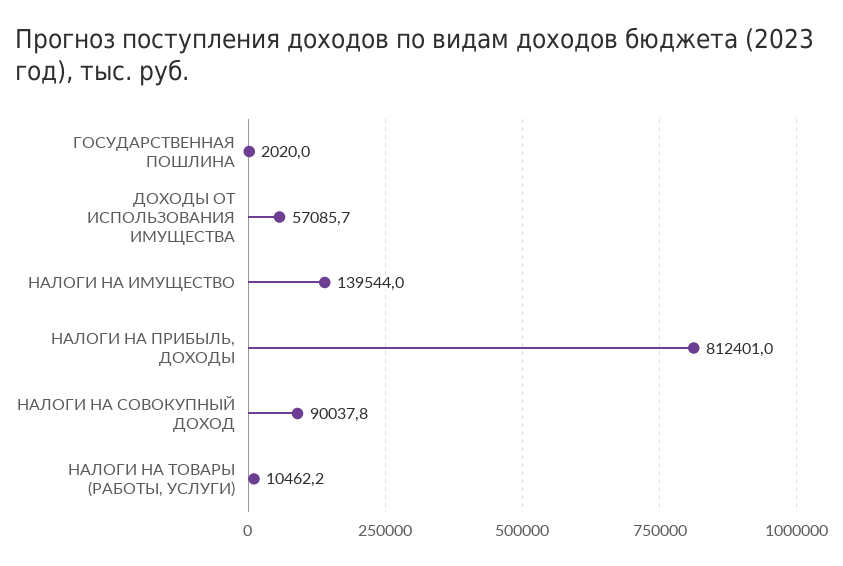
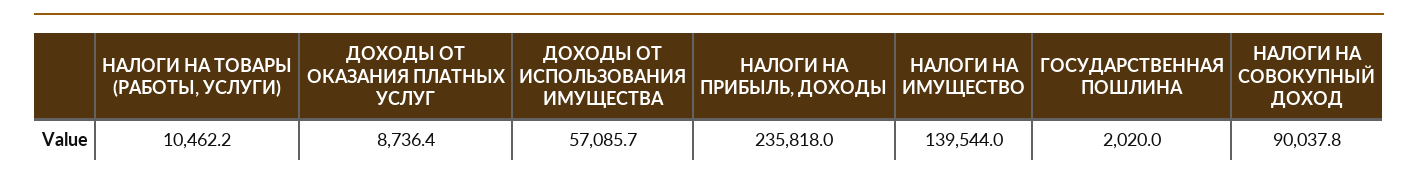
  {
    "ГОСУДАРСТВЕННАЯ ПОШЛИНА": 2020,
    "ДОХОДЫ ОТ ИСПОЛЬЗОВАНИЯ ИМУЩЕСТВА": 57085.7,
    "НАЛОГИ НА ИМУЩЕСТВО": 139544,
-   "НАЛОГИ НА ПРИБЫЛЬ, ДОХОДЫ": 812401,
+   "НАЛОГИ НА ПРИБЫЛЬ, ДОХОДЫ": 235818,
    "НАЛОГИ НА СОВОКУПНЫЙ ДОХОД": 90037.8,
-   "НАЛОГИ НА ТОВАРЫ (РАБОТЫ, УСЛУГИ)": 10462.2
+   "НАЛОГИ НА ТОВАРЫ (РАБОТЫ, УСЛУГИ)": 10462.2,
+   "ДОХОДЫ ОТ ОКАЗАНИЯ ПЛАТНЫХ УСЛУГ": 8736.4
  }

